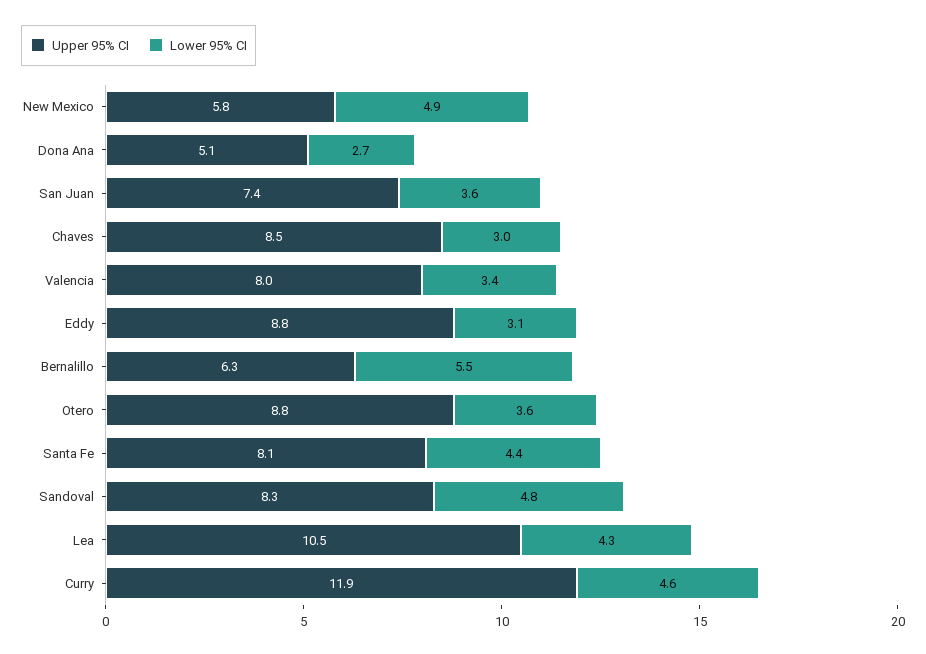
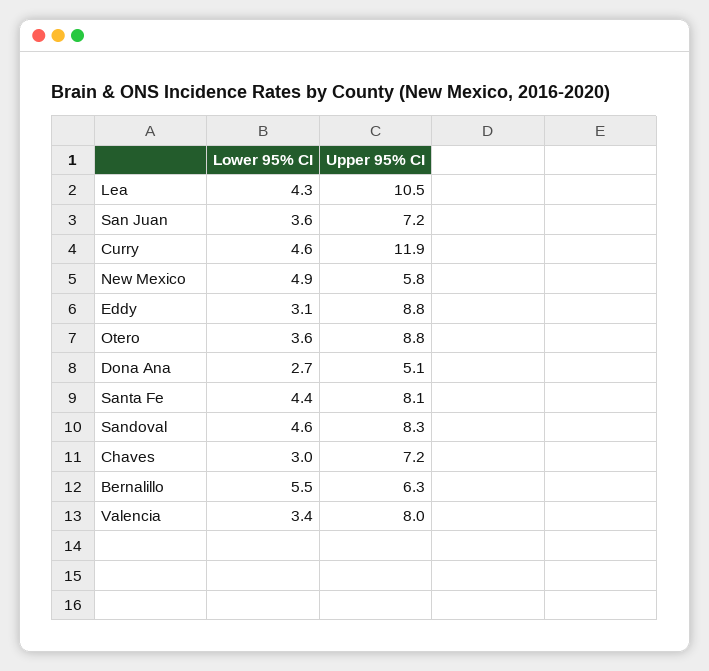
  {
    "Upper 95% CI": {
      "New Mexico": 5.8,
      "Dona Ana": 5.1,
-     "San Juan": 7.4,
+     "San Juan": 7.2,
-     "Chaves": 8.5,
+     "Chaves": 7.2,
      "Valencia": 8,
      "Eddy": 8.8,
      "Bernalillo": 6.3,
      "Otero": 8.8,
      "Santa Fe": 8.1,
      "Sandoval": 8.3,
      "Lea": 10.5,
      "Curry": 11.9
    },
    "Lower 95% CI": {
      "New Mexico": 4.9,
      "Dona Ana": 2.7,
      "San Juan": 3.6,
      "Chaves": 3,
      "Valencia": 3.4,
      "Eddy": 3.1,
      "Bernalillo": 5.5,
      "Otero": 3.6,
      "Santa Fe": 4.4,
-     "Sandoval": 4.8,
+     "Sandoval": 4.6,
      "Lea": 4.3,
      "Curry": 4.6
    }
  }

